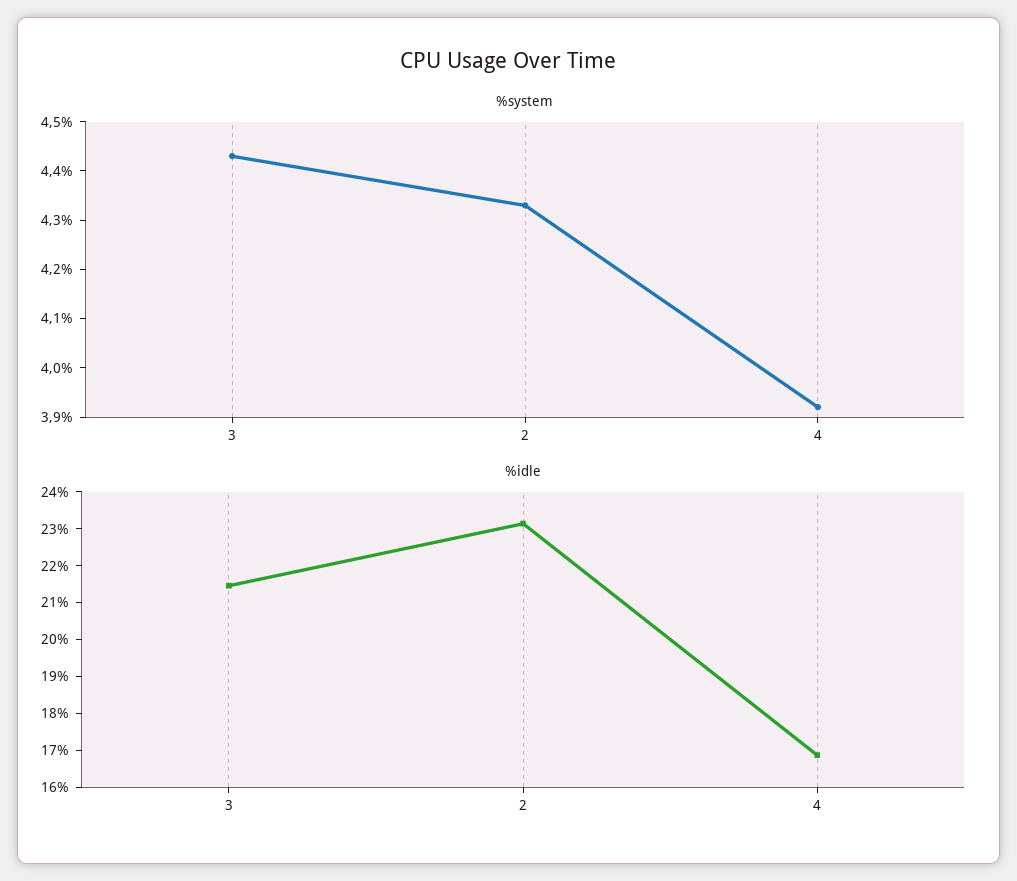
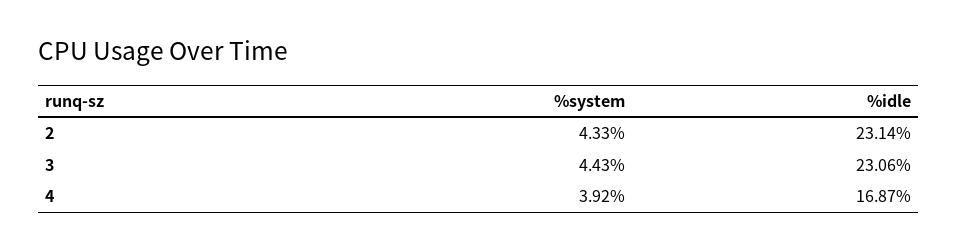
  {
    "%system": {
      "3": 4.43,
      "2": 4.33,
      "4": 3.92
    },
    "%idle": {
-     "3": 21.5,
+     "3": 23.06,
      "2": 23.14,
      "4": 16.87
    }
  }

